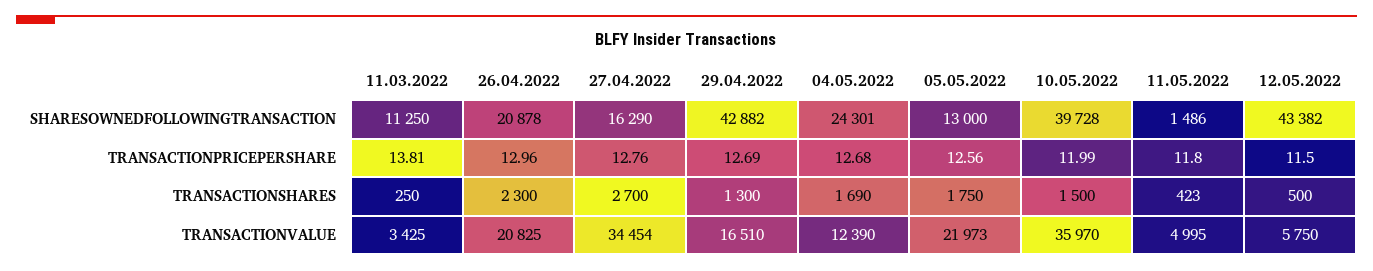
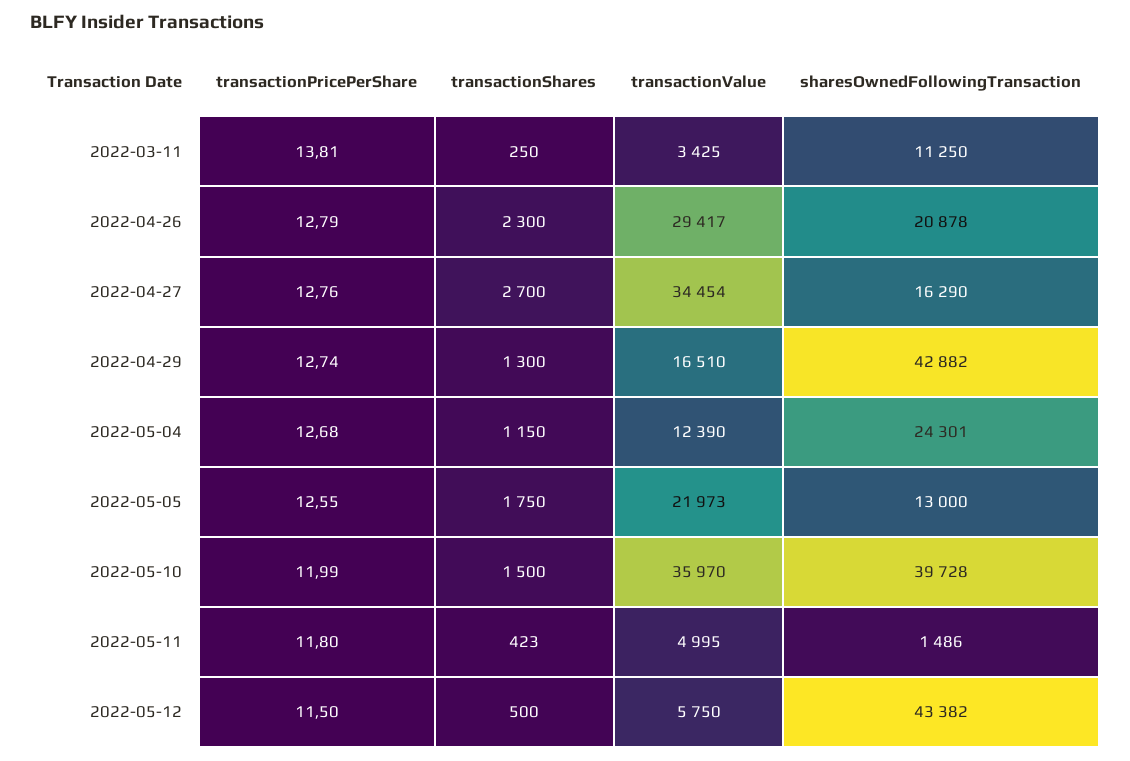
  {
    "11.03.2022": {
      "SHARESOWNEDFOLLOWINGTRANSACTION": 11250,
      "TRANSACTIONPRICEPERSHARE": 13.81,
      "TRANSACTIONSHARES": 250,
      "TRANSACTIONVALUE": 3425
    },
    "26.04.2022": {
      "SHARESOWNEDFOLLOWINGTRANSACTION": 20878,
-     "TRANSACTIONPRICEPERSHARE": 12.96,
+     "TRANSACTIONPRICEPERSHARE": 12.79,
      "TRANSACTIONSHARES": 2300,
-     "TRANSACTIONVALUE": 20825
+     "TRANSACTIONVALUE": 29417
    },
    "27.04.2022": {
      "SHARESOWNEDFOLLOWINGTRANSACTION": 16290,
      "TRANSACTIONPRICEPERSHARE": 12.76,
      "TRANSACTIONSHARES": 2700,
      "TRANSACTIONVALUE": 34454
    },
    "29.04.2022": {
      "SHARESOWNEDFOLLOWINGTRANSACTION": 42882,
-     "TRANSACTIONPRICEPERSHARE": 12.69,
+     "TRANSACTIONPRICEPERSHARE": 12.74,
      "TRANSACTIONSHARES": 1300,
      "TRANSACTIONVALUE": 16510
    },
    "04.05.2022": {
      "SHARESOWNEDFOLLOWINGTRANSACTION": 24301,
      "TRANSACTIONPRICEPERSHARE": 12.68,
-     "TRANSACTIONSHARES": 1690,
+     "TRANSACTIONSHARES": 1150,
      "TRANSACTIONVALUE": 12390
    },
    "05.05.2022": {
      "SHARESOWNEDFOLLOWINGTRANSACTION": 13000,
-     "TRANSACTIONPRICEPERSHARE": 12.56,
+     "TRANSACTIONPRICEPERSHARE": 12.55,
      "TRANSACTIONSHARES": 1750,
      "TRANSACTIONVALUE": 21973
    },
    "10.05.2022": {
      "SHARESOWNEDFOLLOWINGTRANSACTION": 39728,
      "TRANSACTIONPRICEPERSHARE": 11.99,
      "TRANSACTIONSHARES": 1500,
      "TRANSACTIONVALUE": 35970
    },
    "11.05.2022": {
      "SHARESOWNEDFOLLOWINGTRANSACTION": 1486,
      "TRANSACTIONPRICEPERSHARE": 11.8,
      "TRANSACTIONSHARES": 423,
      "TRANSACTIONVALUE": 4995
    },
    "12.05.2022": {
      "SHARESOWNEDFOLLOWINGTRANSACTION": 43382,
      "TRANSACTIONPRICEPERSHARE": 11.5,
      "TRANSACTIONSHARES": 500,
      "TRANSACTIONVALUE": 5750
    }
  }

